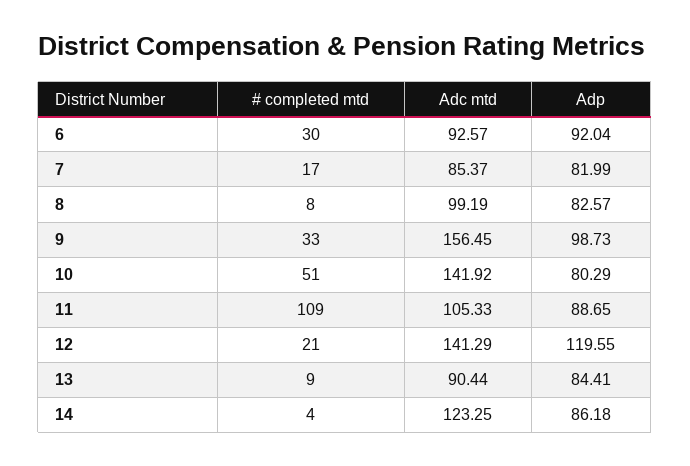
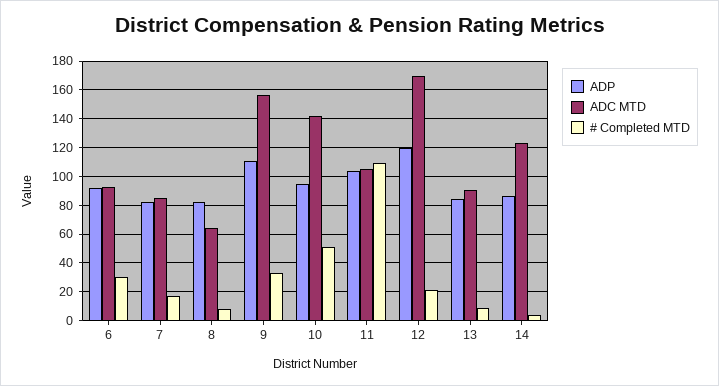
  {
    "# completed mtd": {
      "6": 30,
      "7": 17,
      "8": 8,
      "9": 33,
      "10": 51,
      "11": 109,
      "12": 21,
      "13": 9,
      "14": 4
    },
    "Adc mtd": {
      "6": 92.57,
      "7": 85.37,
-     "8": 99.19,
+     "8": 65,
      "9": 156.45,
      "10": 141.92,
      "11": 105.33,
-     "12": 141.29,
+     "12": 170,
      "13": 90.44,
      "14": 123.25
    },
    "Adp": {
      "6": 92.04,
      "7": 81.99,
      "8": 82.57,
-     "9": 98.73,
+     "9": 110,
-     "10": 80.29,
+     "10": 95,
-     "11": 88.65,
+     "11": 105,
      "12": 119.55,
      "13": 84.41,
      "14": 86.18
    }
  }

